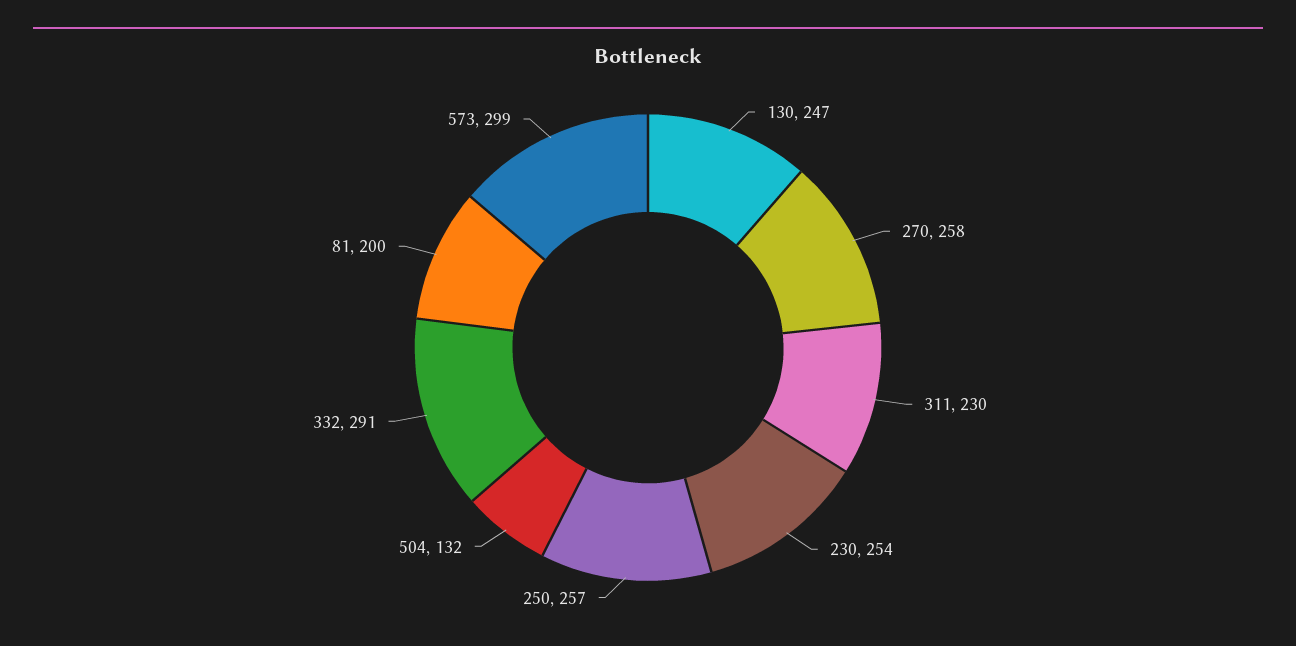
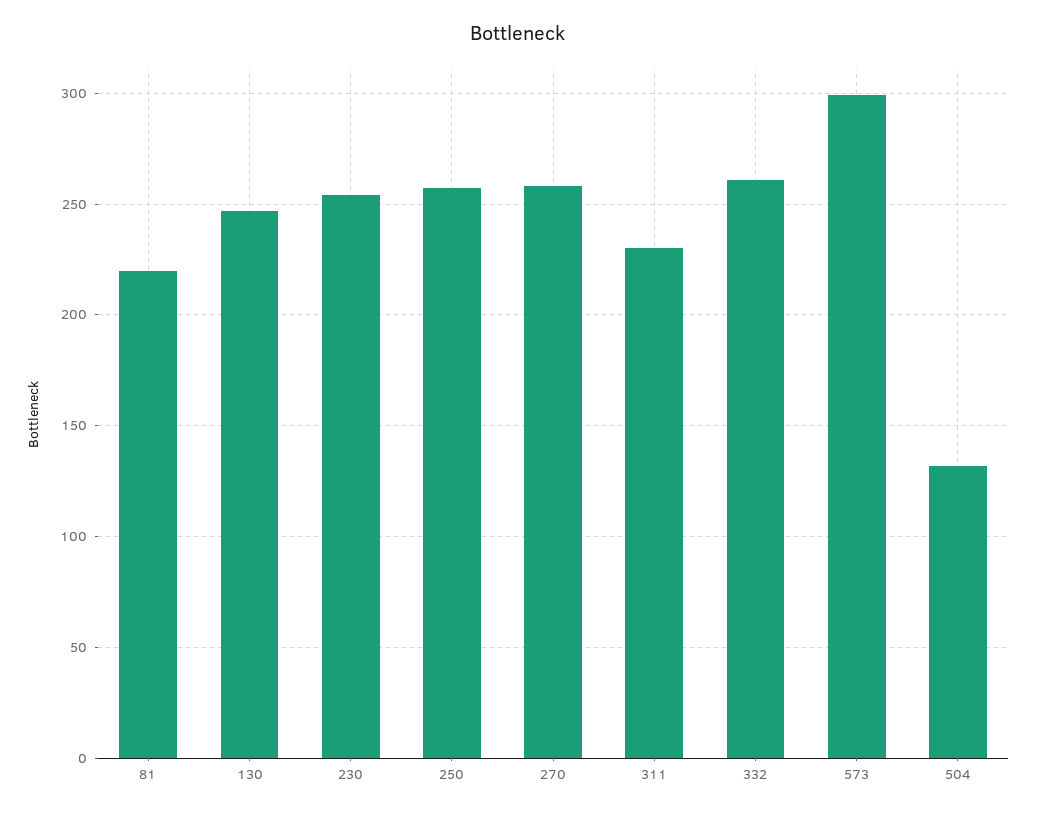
  {
    "130": 247,
    "270": 258,
    "311": 230,
    "230": 254,
    "250": 257,
    "504": 132,
-   "332": 291,
+   "332": 260,
-   "81": 200,
+   "81": 220,
    "573": 299
  }

